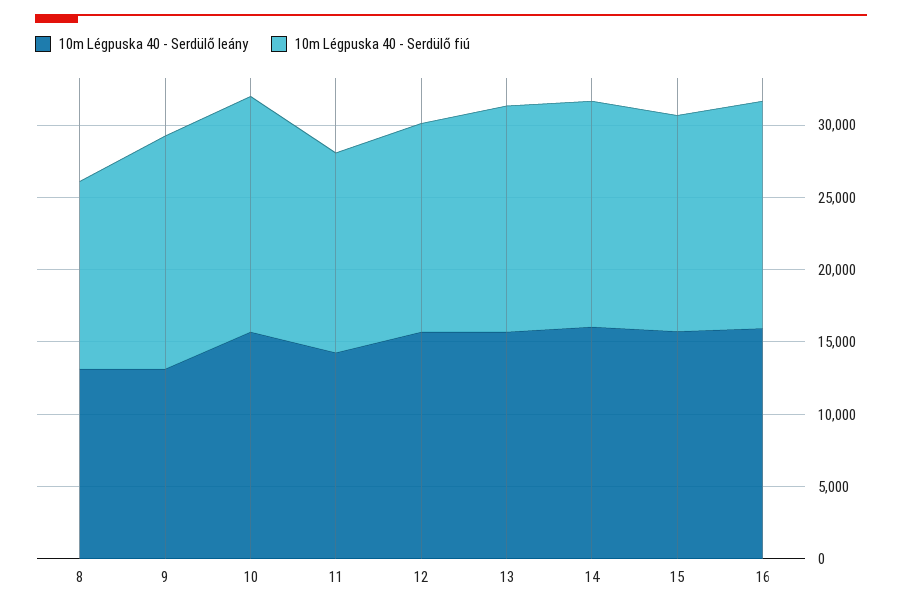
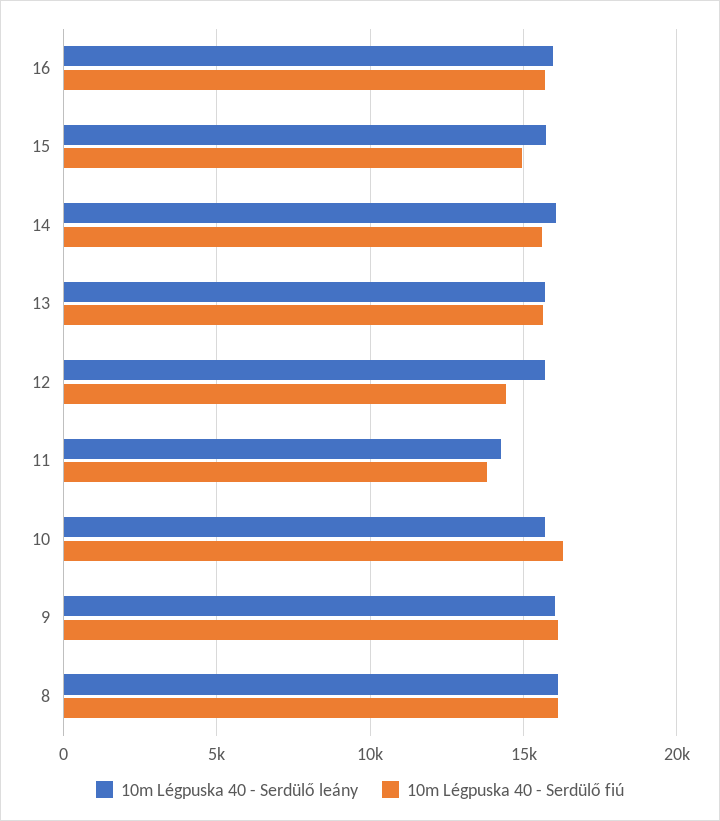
  {
    "10m Légpuska 40 - Serdülő leány": {
-     "8": 13000,
+     "8": 16000,
-     "9": 13000,
+     "9": 16000,
      "10": 15500,
      "11": 14500,
      "12": 15500,
      "13": 15500,
      "14": 16000,
      "15": 15500,
      "16": 16000
    },
    "10m Légpuska 40 - Serdülő fiú": {
-     "8": 13000,
+     "8": 16000,
      "9": 16000,
      "10": 16500,
      "11": 14000,
      "12": 14500,
      "13": 15500,
      "14": 15500,
      "15": 15000,
      "16": 15500
    }
  }

